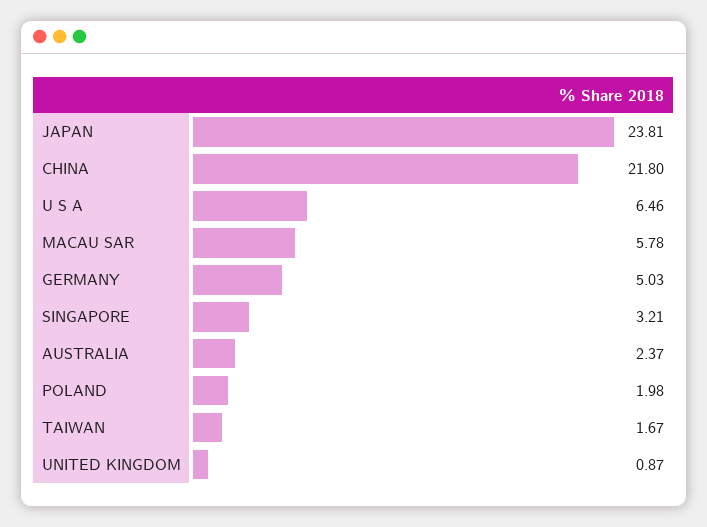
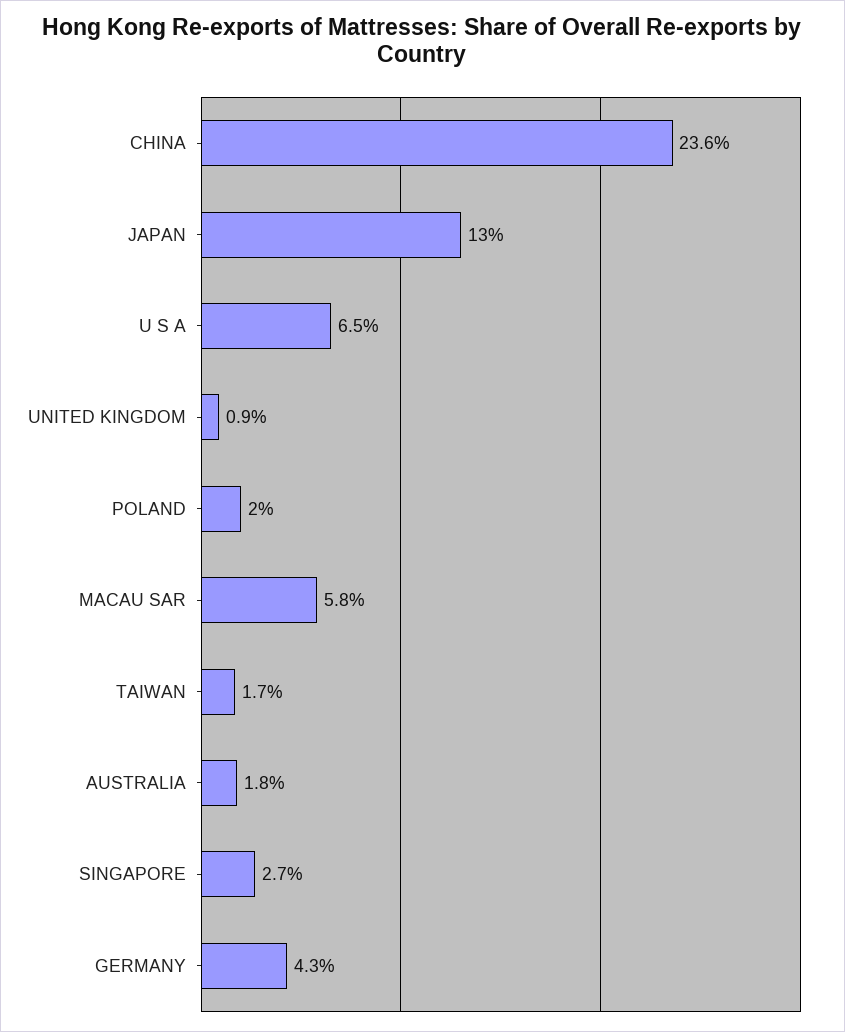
  {
-   "JAPAN": 23.81,
+   "JAPAN": 13,
-   "CHINA": 21.8,
+   "CHINA": 23.6,
    "U S A": 6.46,
    "MACAU SAR": 5.78,
-   "GERMANY": 5.03,
+   "GERMANY": 4.3,
-   "SINGAPORE": 3.21,
+   "SINGAPORE": 2.7,
-   "AUSTRALIA": 2.37,
+   "AUSTRALIA": 1.8,
    "POLAND": 1.98,
    "TAIWAN": 1.67,
    "UNITED KINGDOM": 0.87
  }

